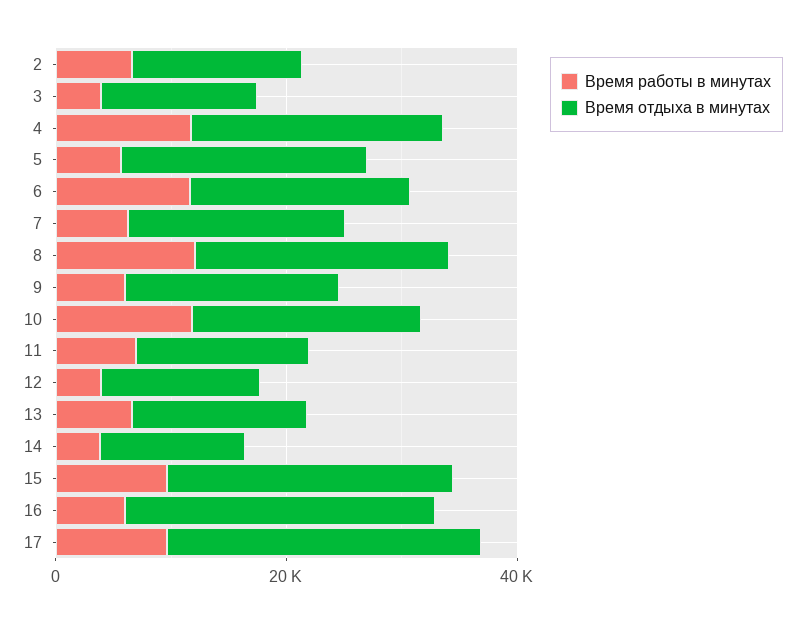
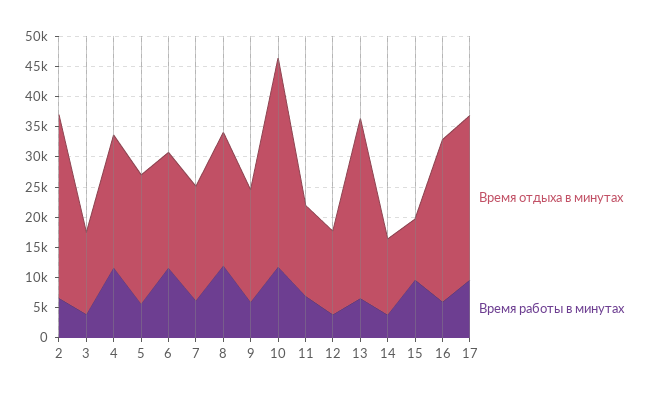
  {
    "Время работы в минутах": {
      "2": 7500,
      "3": 5000,
      "4": 12500,
      "5": 5000,
      "6": 12500,
      "7": 5000,
      "8": 12500,
      "9": 5000,
      "10": 12500,
      "11": 7500,
      "12": 5000,
      "13": 7500,
      "14": 5000,
      "15": 10000,
      "16": 5000,
      "17": 10000
    },
    "Время отдыха в минутах": {
-     "2": 15000,
+     "2": 30000,
      "3": 12500,
      "4": 22500,
      "5": 22500,
      "6": 20000,
      "7": 20000,
      "8": 22500,
      "9": 17500,
-     "10": 20000,
+     "10": 35000,
      "11": 15000,
      "12": 15000,
-     "13": 15000,
+     "13": 30000,
      "14": 12500,
-     "15": 25000,
+     "15": 10000,
      "16": 27500,
      "17": 27500
    }
  }

